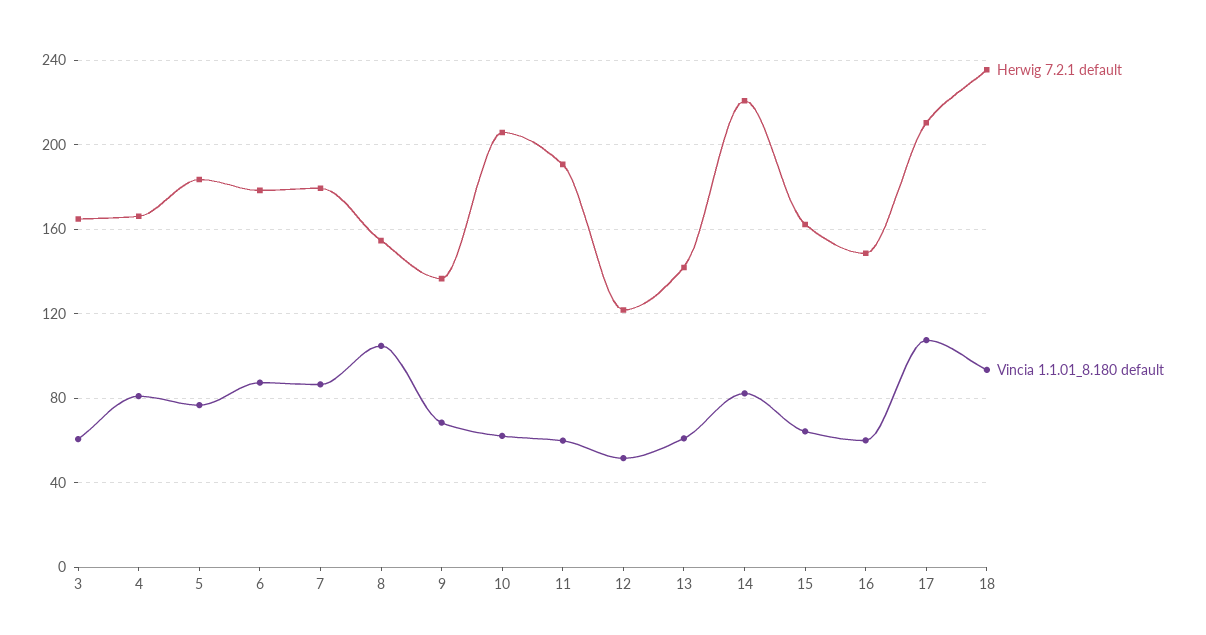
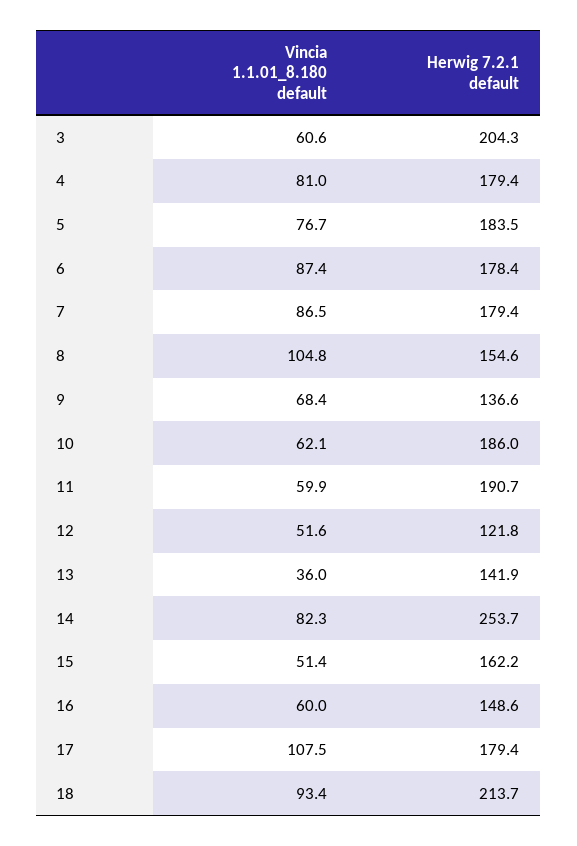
  {
    "Herwig 7.2.1 default": {
-     "3": 165,
+     "3": 204.3,
-     "4": 165,
+     "4": 179.4,
      "5": 183.5,
      "6": 178.4,
      "7": 179.4,
      "8": 154.6,
      "9": 136.6,
-     "10": 205,
+     "10": 186,
      "11": 190.7,
      "12": 121.8,
      "13": 141.9,
-     "14": 220,
+     "14": 253.7,
      "15": 162.2,
      "16": 148.6,
-     "17": 210,
+     "17": 179.4,
-     "18": 235
+     "18": 213.7
    },
    "Vincia 1.1.01_8.180 default": {
      "3": 60.6,
      "4": 81,
      "5": 76.7,
      "6": 87.4,
      "7": 86.5,
      "8": 104.8,
      "9": 68.4,
      "10": 62.1,
      "11": 59.9,
      "12": 51.6,
-     "13": 60,
+     "13": 36,
      "14": 82.3,
-     "15": 65,
+     "15": 51.4,
      "16": 60,
      "17": 107.5,
      "18": 93.4
    }
  }

